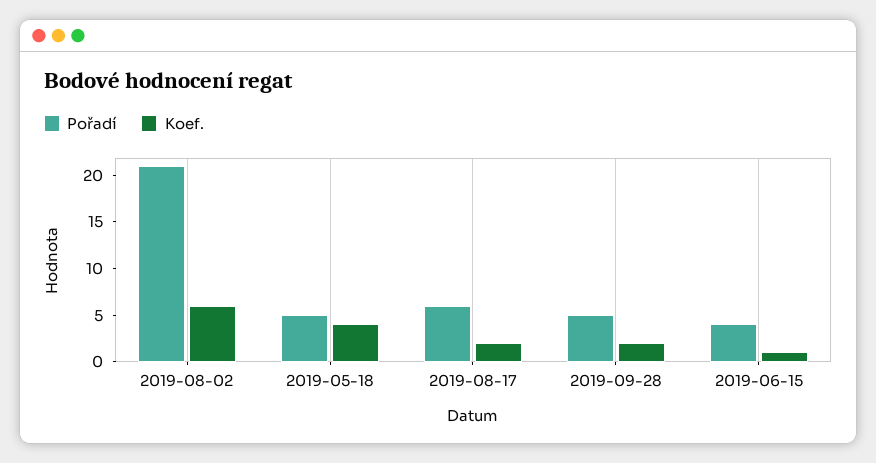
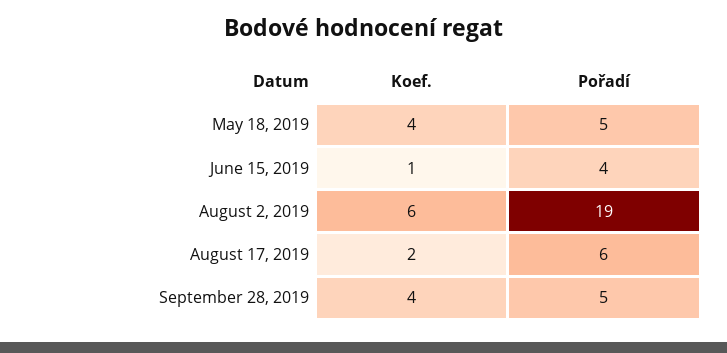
  {
    "Pořadí": {
-     "2019-08-02": 21,
+     "2019-08-02": 19,
      "2019-05-18": 5,
      "2019-08-17": 6,
      "2019-09-28": 5,
      "2019-06-15": 4
    },
    "Koef.": {
      "2019-08-02": 6,
      "2019-05-18": 4,
      "2019-08-17": 2,
-     "2019-09-28": 2,
+     "2019-09-28": 4,
      "2019-06-15": 1
    }
  }

